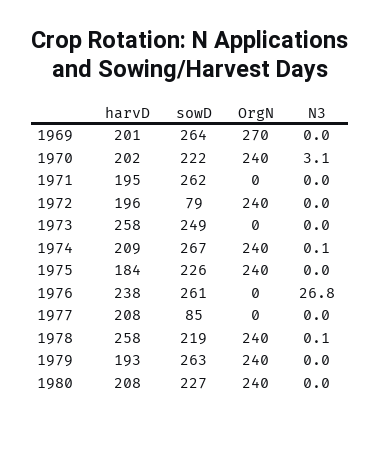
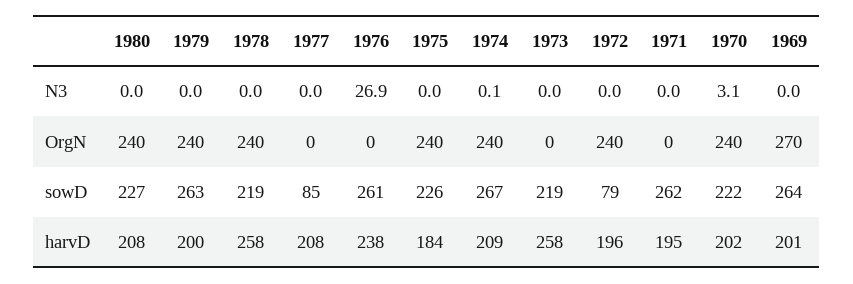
  {
    "harvD": {
      "1969": 201,
      "1970": 202,
      "1971": 195,
      "1972": 196,
      "1973": 258,
      "1974": 209,
      "1975": 184,
      "1976": 238,
      "1977": 208,
      "1978": 258,
-     "1979": 193,
+     "1979": 200,
      "1980": 208
    },
    "sowD": {
      "1969": 264,
      "1970": 222,
      "1971": 262,
      "1972": 79,
-     "1973": 249,
+     "1973": 219,
      "1974": 267,
      "1975": 226,
      "1976": 261,
      "1977": 85,
      "1978": 219,
      "1979": 263,
      "1980": 227
    },
    "OrgN": {
      "1969": 270,
      "1970": 240,
      "1971": 0,
      "1972": 240,
      "1973": 0,
      "1974": 240,
      "1975": 240,
      "1976": 0,
      "1977": 0,
      "1978": 240,
      "1979": 240,
      "1980": 240
    },
    "N3": {
      "1969": 0,
      "1970": 3.1,
      "1971": 0,
      "1972": 0,
      "1973": 0,
      "1974": 0.1,
      "1975": 0,
-     "1976": 26.8,
+     "1976": 26.9,
      "1977": 0,
-     "1978": 0.1,
+     "1978": 0,
      "1979": 0,
      "1980": 0
    }
  }

